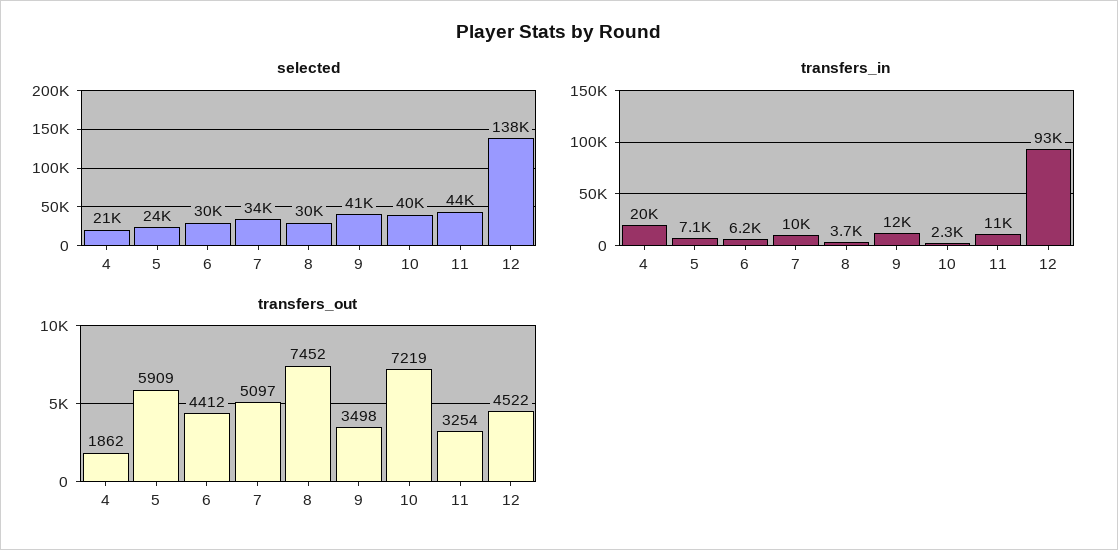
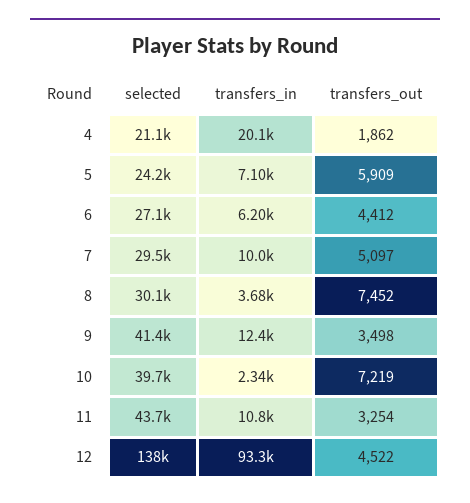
  {
    "selected": {
      "4": 21100,
      "5": 24200,
-     "6": 30000,
+     "6": 27100,
-     "7": 34000,
+     "7": 29500,
      "8": 30100,
      "9": 41400,
      "10": 39700,
      "11": 43700,
      "12": 138000
    },
    "transfers_in": {
      "4": 20100,
      "5": 7100,
      "6": 6200,
      "7": 10000,
      "8": 3680,
      "9": 12400,
      "10": 2340,
      "11": 10800,
      "12": 93300
    },
    "transfers_out": {
      "4": 1862,
      "5": 5909,
      "6": 4412,
      "7": 5097,
      "8": 7452,
      "9": 3498,
      "10": 7219,
      "11": 3254,
      "12": 4522
    }
  }

